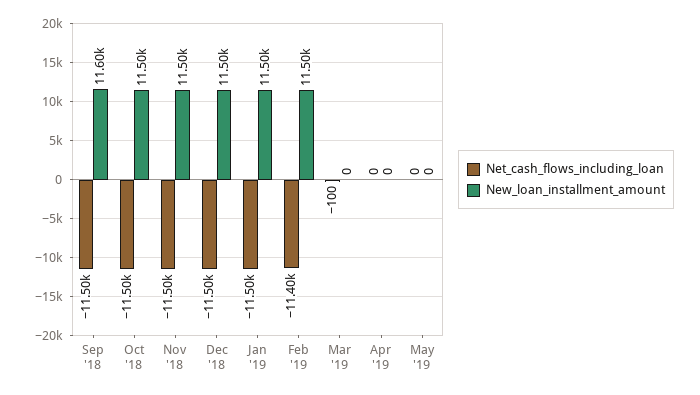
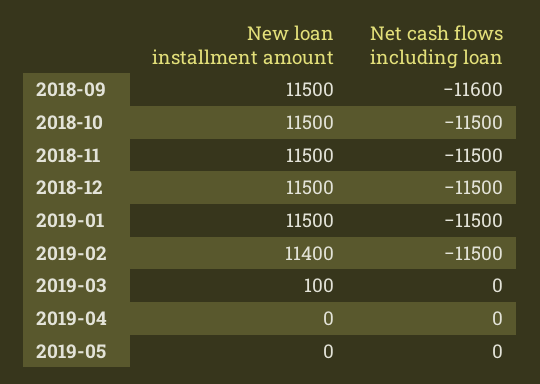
  {
    "Net_cash_flows_including_loan": {
-     "Sep '18": -11500,
+     "Sep '18": -11600,
      "Oct '18": -11500,
      "Nov '18": -11500,
      "Dec '18": -11500,
      "Jan '19": -11500,
-     "Feb '19": -11400,
+     "Feb '19": -11500,
-     "Mar '19": -100,
+     "Mar '19": 0,
      "Apr '19": 0,
      "May '19": 0
    },
    "New_loan_installment_amount": {
-     "Sep '18": 11600,
+     "Sep '18": 11500,
      "Oct '18": 11500,
      "Nov '18": 11500,
      "Dec '18": 11500,
      "Jan '19": 11500,
-     "Feb '19": 11500,
+     "Feb '19": 11400,
-     "Mar '19": 0,
+     "Mar '19": 100,
      "Apr '19": 0,
      "May '19": 0
    }
  }

